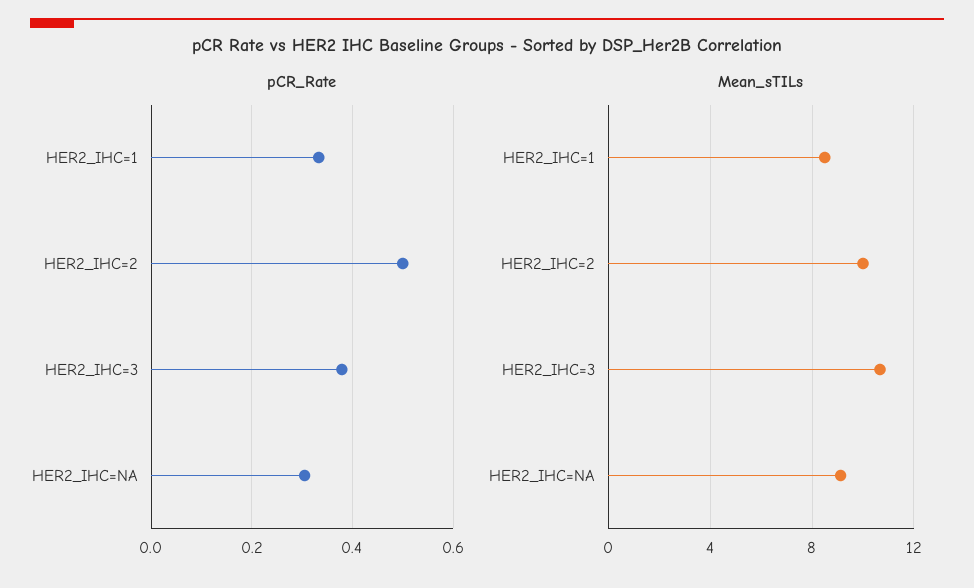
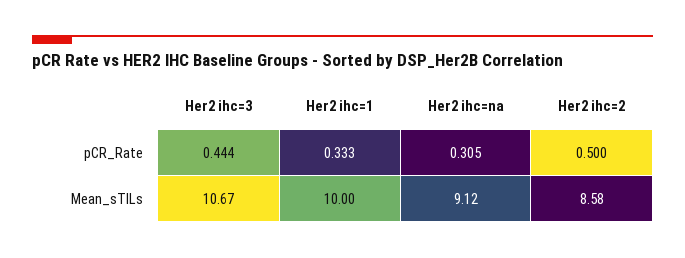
  {
    "pCR_Rate": {
      "HER2_IHC=1": 0.333,
      "HER2_IHC=2": 0.5,
-     "HER2_IHC=3": 0.38,
+     "HER2_IHC=3": 0.444,
      "HER2_IHC=NA": 0.305
    },
    "Mean_sTILs": {
-     "HER2_IHC=1": 8.5,
+     "HER2_IHC=1": 10,
-     "HER2_IHC=2": 10,
+     "HER2_IHC=2": 8.58,
      "HER2_IHC=3": 10.67,
      "HER2_IHC=NA": 9.12
    }
  }

